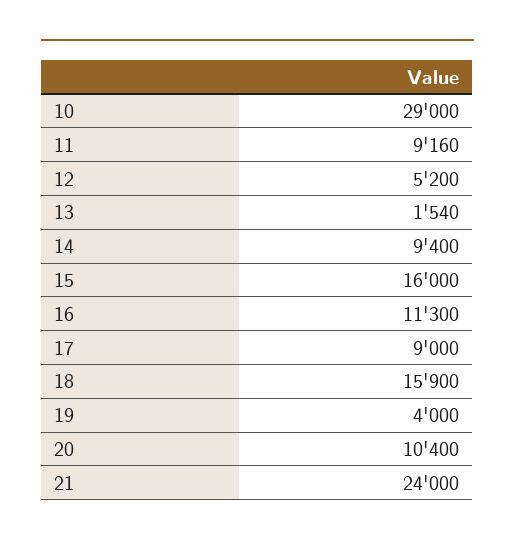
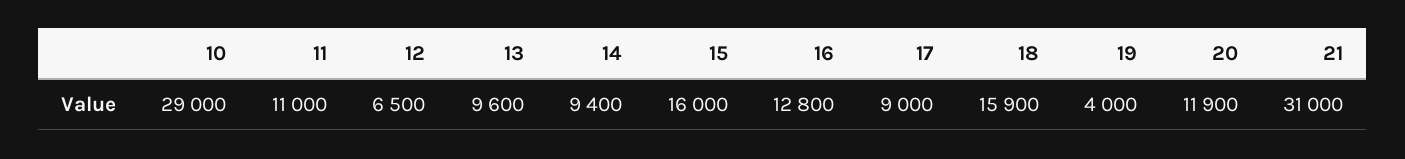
  {
    "10": 29000,
-   "11": 9160,
+   "11": 11000,
-   "12": 5200,
+   "12": 6500,
-   "13": 1540,
+   "13": 9600,
    "14": 9400,
    "15": 16000,
-   "16": 11300,
+   "16": 12800,
    "17": 9000,
    "18": 15900,
    "19": 4000,
-   "20": 10400,
+   "20": 11900,
-   "21": 24000
+   "21": 31000
  }

